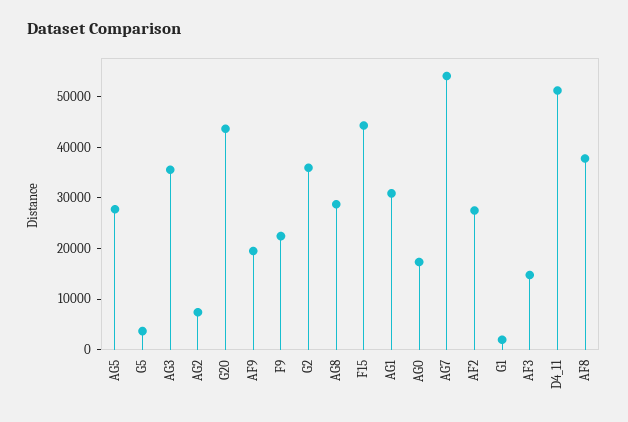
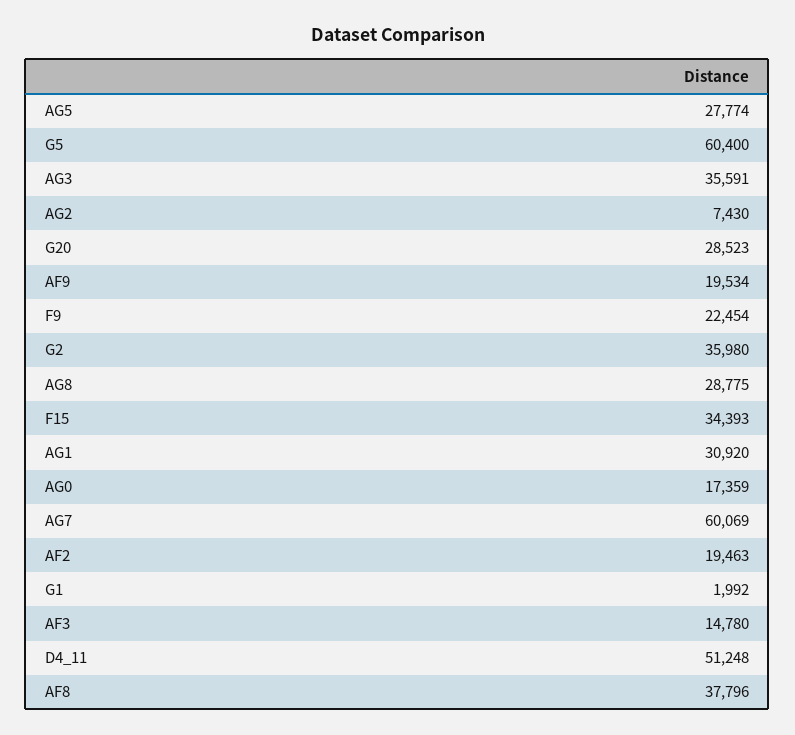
  {
    "AG5": 27774,
-   "G5": 4000,
+   "G5": 60400,
    "AG3": 35591,
    "AG2": 7430,
-   "G20": 44000,
+   "G20": 28523,
    "AF9": 19534,
    "F9": 22454,
    "G2": 35980,
    "AG8": 28775,
-   "F15": 44000,
+   "F15": 34393,
    "AG1": 30920,
    "AG0": 17359,
-   "AG7": 54000,
+   "AG7": 60069,
-   "AF2": 28000,
+   "AF2": 19463,
    "G1": 1992,
    "AF3": 14780,
    "D4_11": 51248,
    "AF8": 37796
  }

